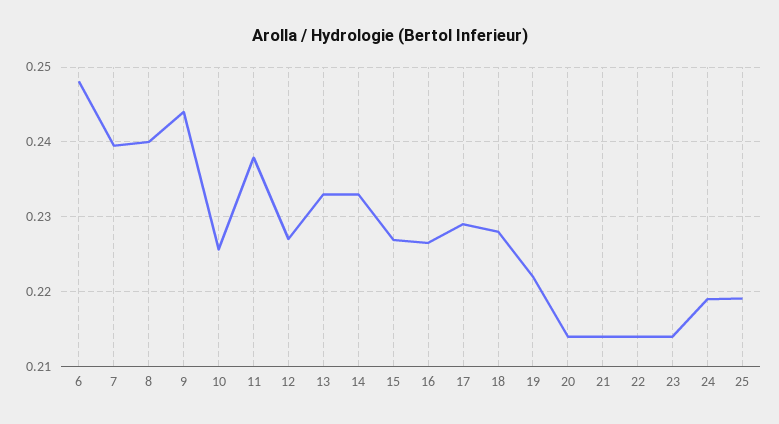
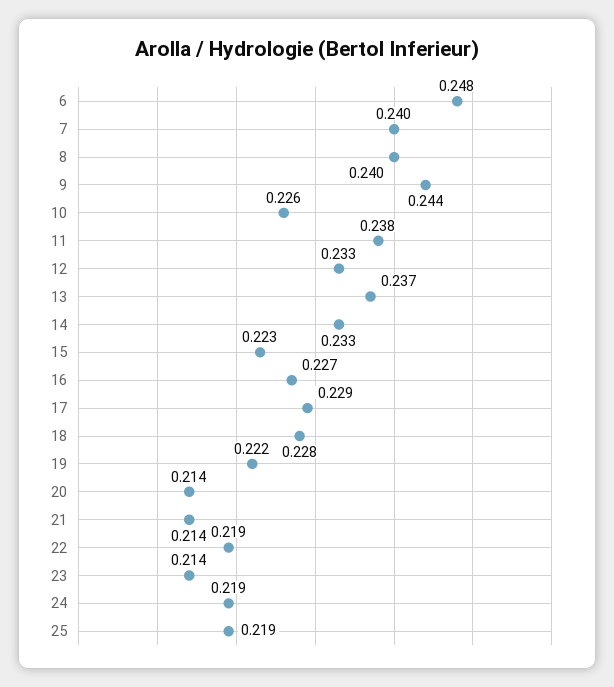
  {
    "6": 0.248,
    "7": 0.24,
    "8": 0.24,
    "9": 0.244,
    "10": 0.226,
    "11": 0.238,
-   "12": 0.227,
+   "12": 0.233,
-   "13": 0.233,
+   "13": 0.237,
    "14": 0.233,
-   "15": 0.227,
+   "15": 0.223,
    "16": 0.227,
    "17": 0.229,
    "18": 0.228,
    "19": 0.222,
    "20": 0.214,
    "21": 0.214,
-   "22": 0.214,
+   "22": 0.219,
    "23": 0.214,
    "24": 0.219,
    "25": 0.219
  }

